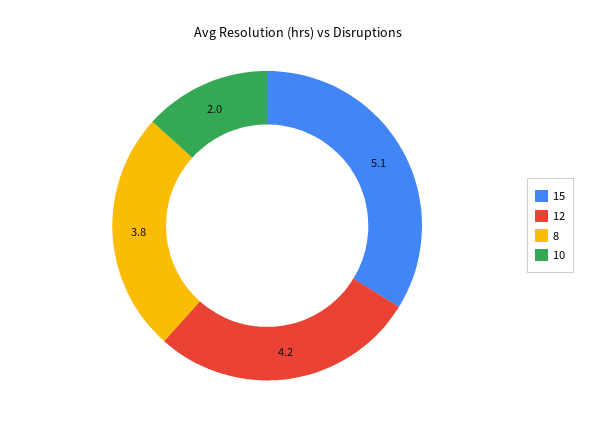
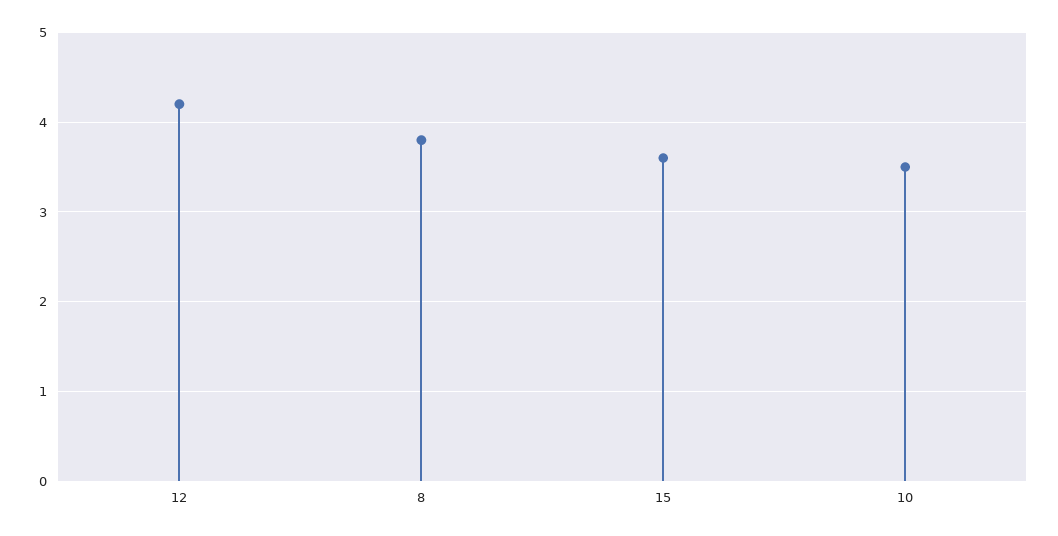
  {
-   "15": 5.1,
+   "15": 3.6,
    "12": 4.2,
    "8": 3.8,
-   "10": 2
+   "10": 3.5
  }

